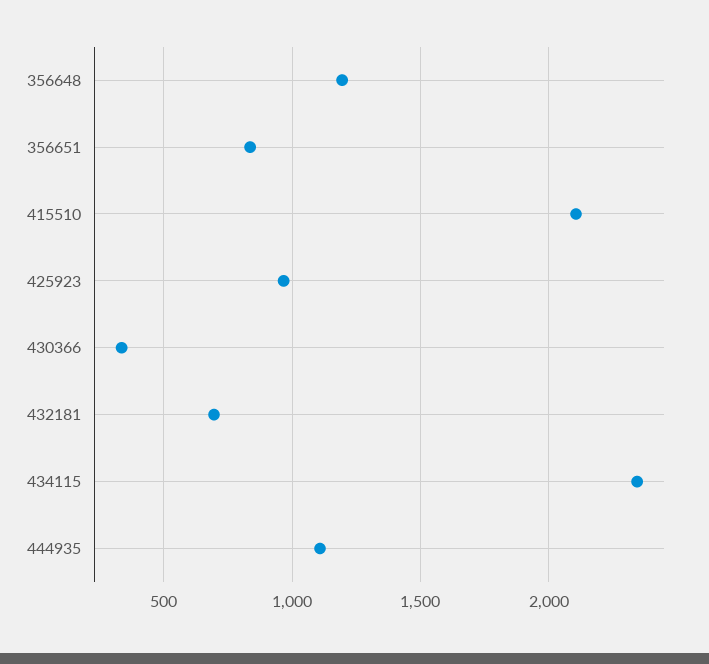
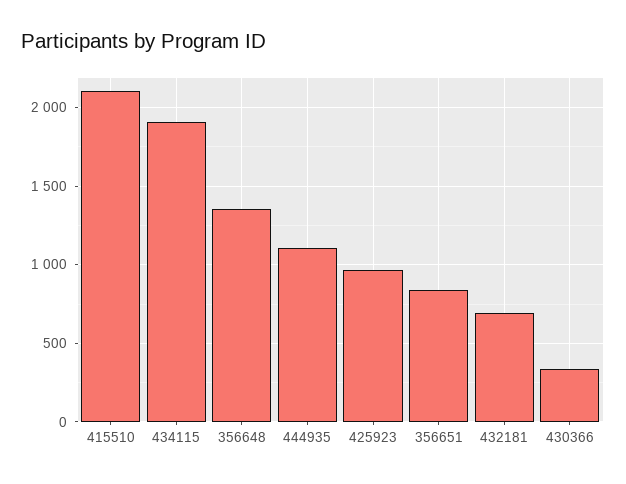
  {
-   "356648": 1200,
+   "356648": 1350,
    "356651": 850,
    "415510": 2100,
    "425923": 950,
    "430366": 350,
    "432181": 700,
-   "434115": 2350,
+   "434115": 1900,
    "444935": 1100
  }

